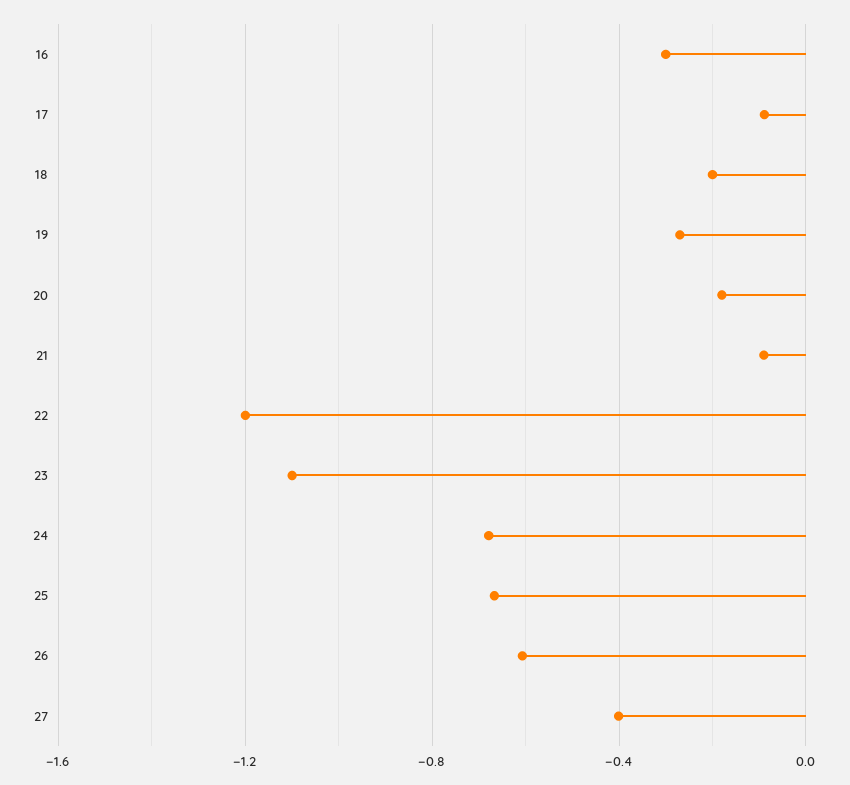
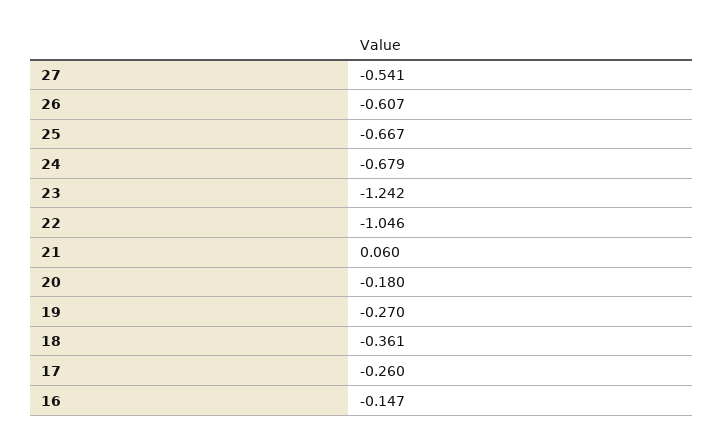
  {
-   "16": -0.3,
+   "16": -0.147,
-   "17": -0.1,
+   "17": -0.26,
-   "18": -0.2,
+   "18": -0.361,
    "19": -0.27,
    "20": -0.18,
-   "21": -0.1,
+   "21": 0.06,
-   "22": -1.2,
+   "22": -1.046,
-   "23": -1.1,
+   "23": -1.242,
    "24": -0.679,
    "25": -0.667,
    "26": -0.607,
-   "27": -0.4
+   "27": -0.541
  }

